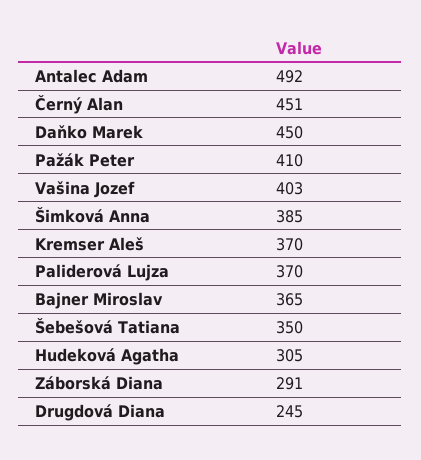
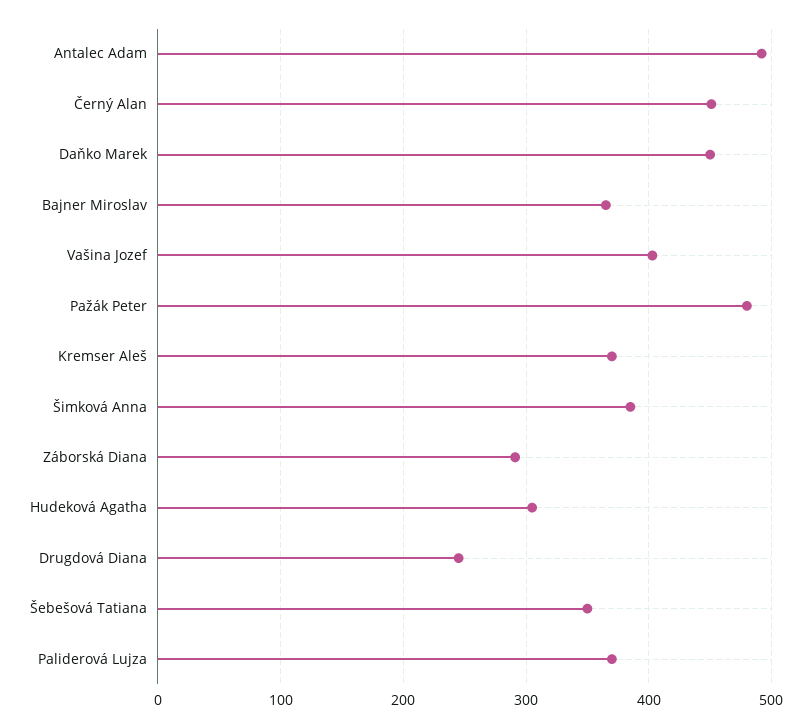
  {
    "Antalec Adam": 492,
    "Černý Alan": 451,
    "Daňko Marek": 450,
-   "Pažák Peter": 410,
+   "Pažák Peter": 480,
    "Vašina Jozef": 403,
    "Šimková Anna": 385,
    "Kremser Aleš": 370,
    "Paliderová Lujza": 370,
    "Bajner Miroslav": 365,
    "Šebešová Tatiana": 350,
    "Hudeková Agatha": 305,
    "Záborská Diana": 291,
    "Drugdová Diana": 245
  }

